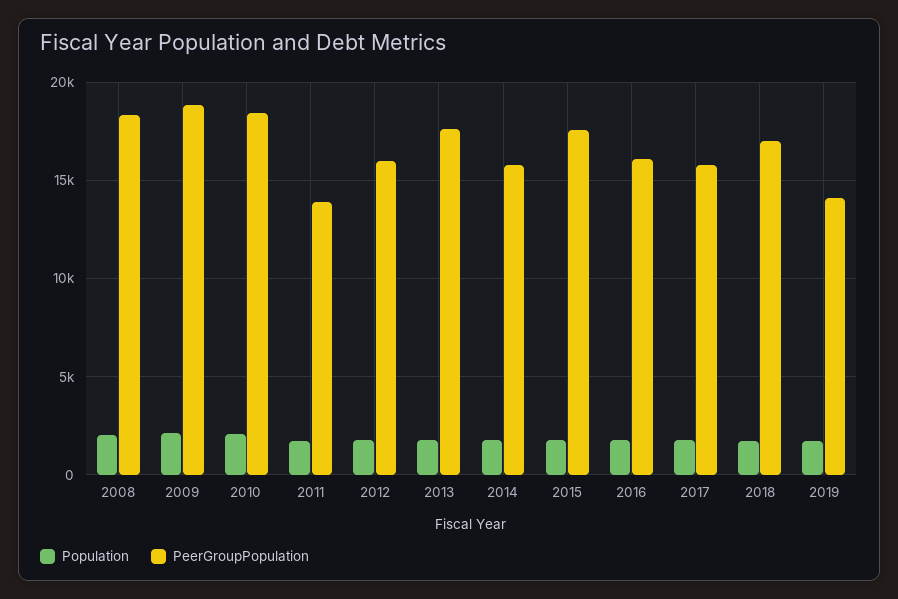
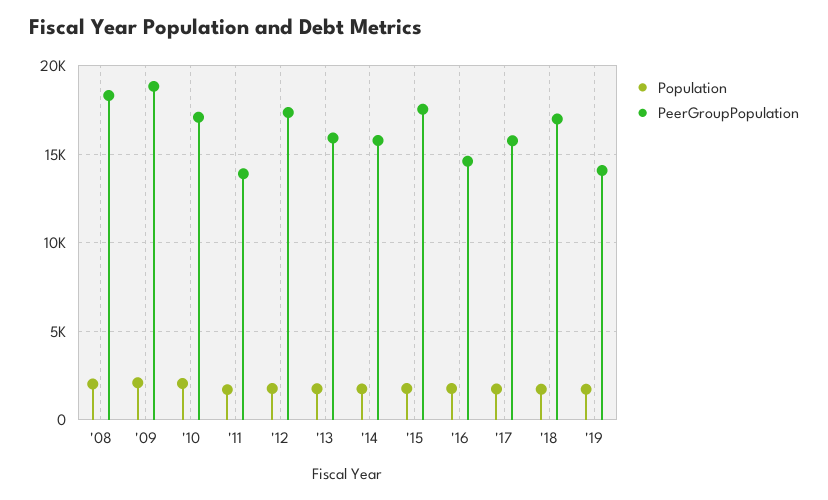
  {
    "Population": {
      "2008": 2000,
      "2009": 2000,
      "2010": 2000,
      "2011": 1500,
      "2012": 2000,
      "2013": 2000,
      "2014": 2000,
      "2015": 2000,
      "2016": 2000,
      "2017": 1500,
      "2018": 1500,
      "2019": 1500
    },
    "PeerGroupPopulation": {
      "2008": 18500,
      "2009": 19000,
-     "2010": 18500,
+     "2010": 17000,
      "2011": 14000,
-     "2012": 16000,
+     "2012": 17500,
-     "2013": 17500,
+     "2013": 16000,
      "2014": 16000,
      "2015": 17500,
-     "2016": 16000,
+     "2016": 14500,
      "2017": 16000,
      "2018": 17000,
      "2019": 14000
    }
  }

